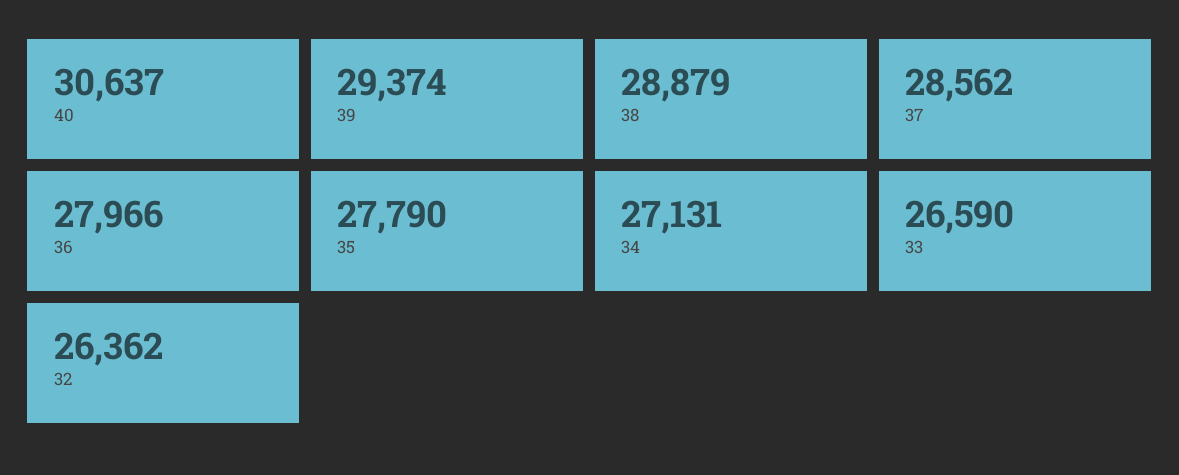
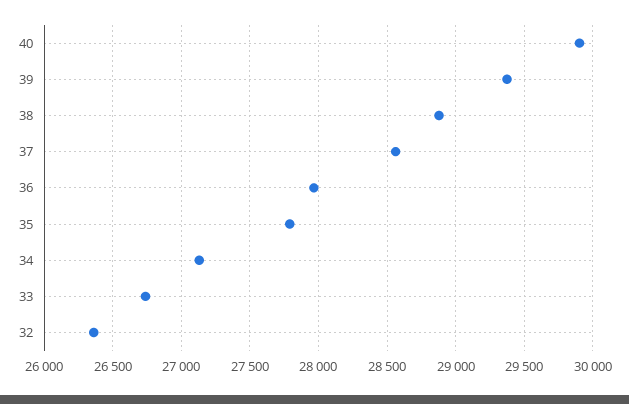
  {
-   "40": 30637,
+   "40": 29900,
    "39": 29374,
    "38": 28879,
    "37": 28562,
    "36": 27966,
    "35": 27790,
    "34": 27131,
-   "33": 26590,
+   "33": 26750,
    "32": 26362
  }

